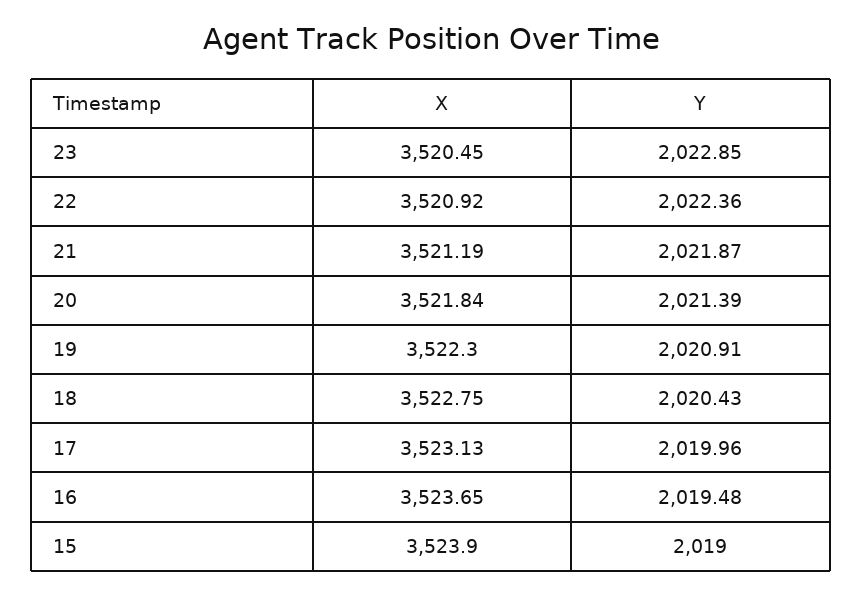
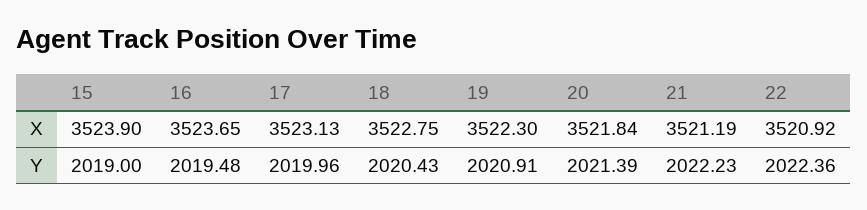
  {
    "X": {
-     "23": 3520.45,
      "22": 3520.92,
      "21": 3521.19,
      "20": 3521.84,
      "19": 3522.3,
      "18": 3522.75,
      "17": 3523.13,
      "16": 3523.65,
      "15": 3523.9
    },
    "Y": {
-     "23": 2022.85,
      "22": 2022.36,
-     "21": 2021.87,
+     "21": 2022.23,
      "20": 2021.39,
      "19": 2020.91,
      "18": 2020.43,
      "17": 2019.96,
      "16": 2019.48,
      "15": 2019
    }
  }

